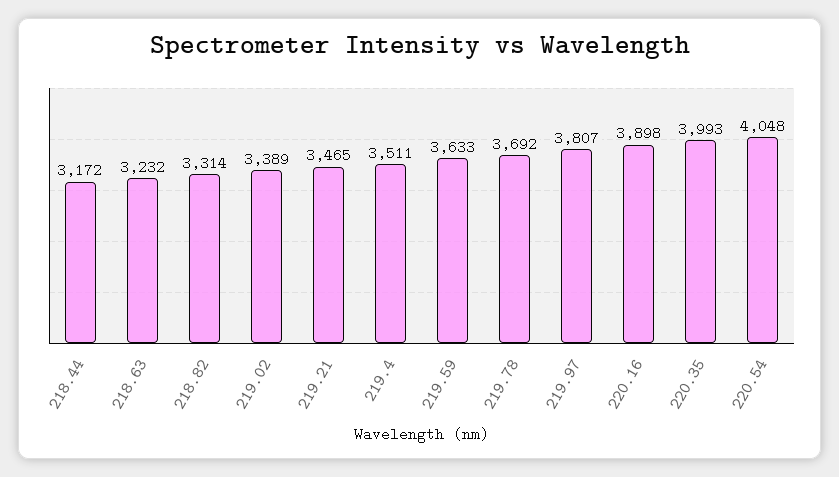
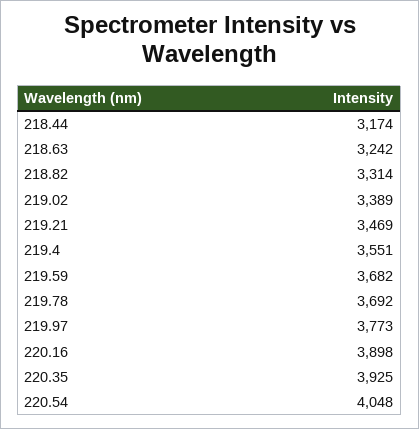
  {
-   "218.44": 3172,
+   "218.44": 3174,
-   "218.63": 3232,
+   "218.63": 3242,
    "218.82": 3314,
    "219.02": 3389,
-   "219.21": 3465,
+   "219.21": 3469,
-   "219.4": 3511,
+   "219.4": 3551,
-   "219.59": 3633,
+   "219.59": 3682,
    "219.78": 3692,
-   "219.97": 3807,
+   "219.97": 3773,
    "220.16": 3898,
-   "220.35": 3993,
+   "220.35": 3925,
    "220.54": 4048
  }

